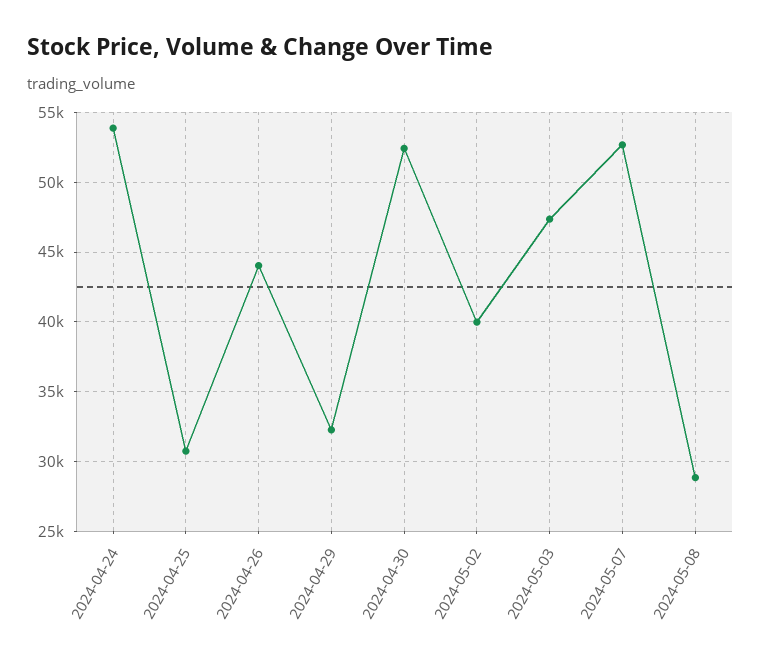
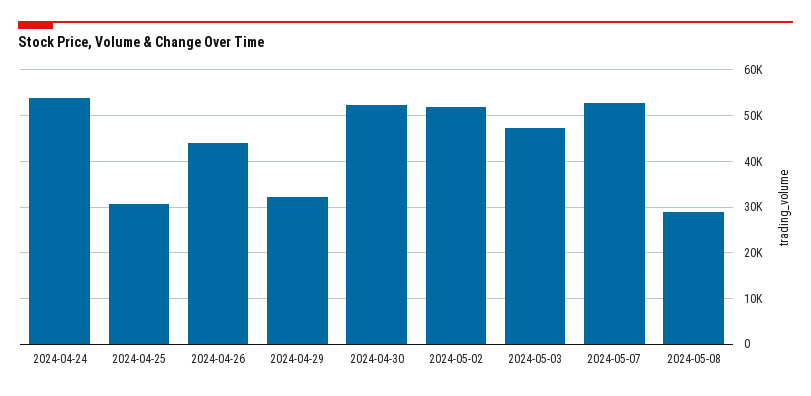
  {
    "2024-04-24": 54000,
    "2024-04-25": 31000,
    "2024-04-26": 44000,
    "2024-04-29": 32500,
    "2024-04-30": 52500,
-   "2024-05-02": 40000,
+   "2024-05-02": 52000,
    "2024-05-03": 47500,
    "2024-05-07": 52500,
    "2024-05-08": 29000
  }

